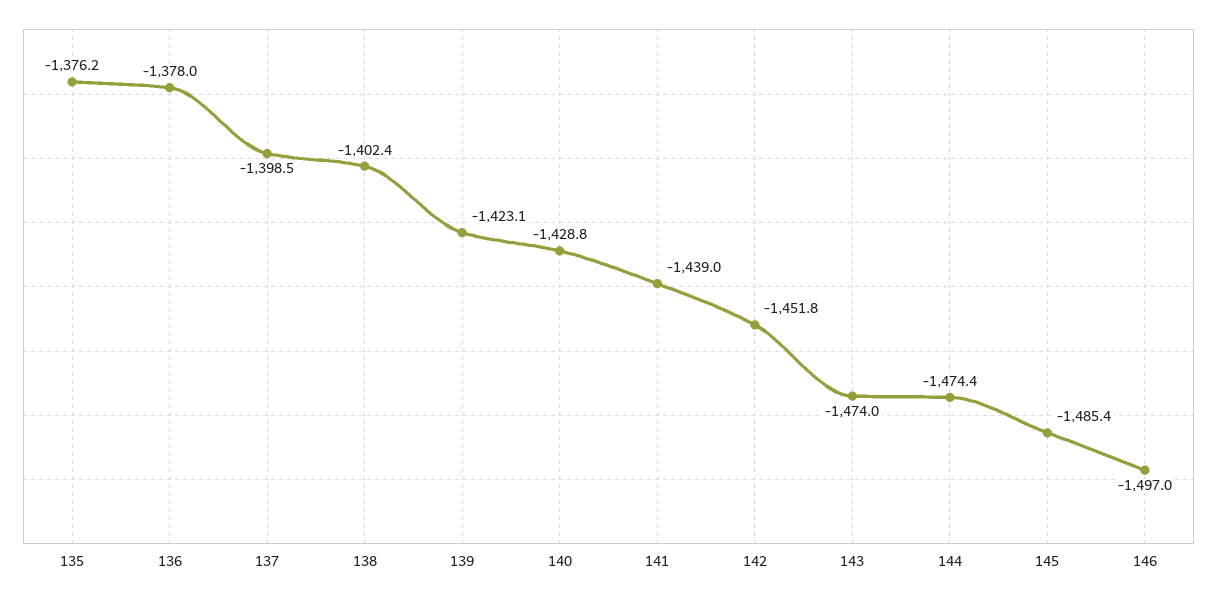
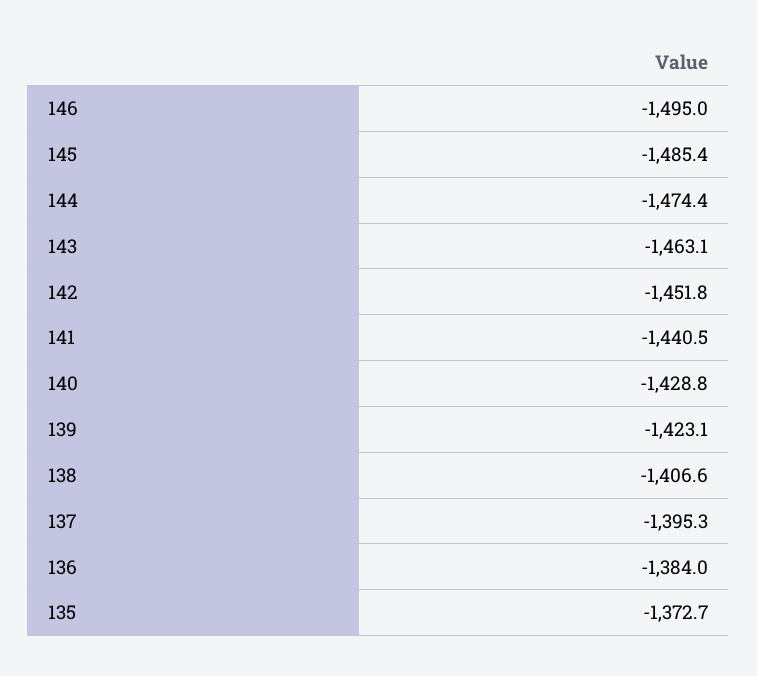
  {
-   "135": -1376.2,
+   "135": -1372.7,
-   "136": -1378,
+   "136": -1384,
-   "137": -1398.5,
+   "137": -1395.3,
-   "138": -1402.4,
+   "138": -1406.6,
    "139": -1423.1,
    "140": -1428.8,
-   "141": -1439,
+   "141": -1440.5,
    "142": -1451.8,
-   "143": -1474,
+   "143": -1463.1,
    "144": -1474.4,
    "145": -1485.4,
-   "146": -1497
+   "146": -1495
  }

